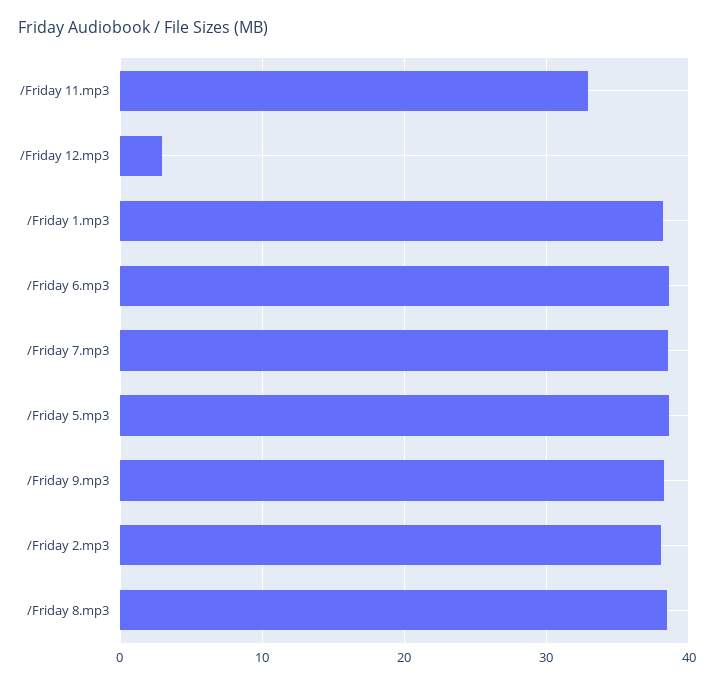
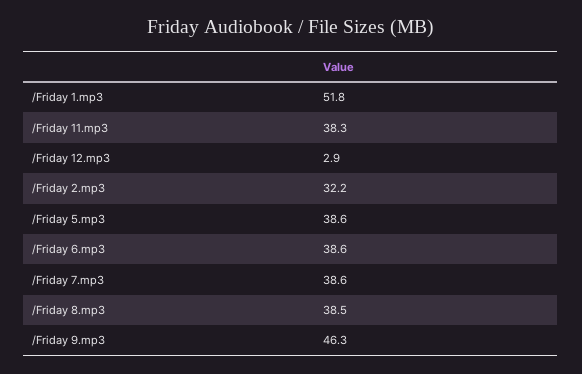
  {
-   "/Friday 11.mp3": 33,
+   "/Friday 11.mp3": 38.3,
    "/Friday 12.mp3": 2.9,
-   "/Friday 1.mp3": 38,
+   "/Friday 1.mp3": 51.8,
    "/Friday 6.mp3": 38.6,
    "/Friday 7.mp3": 38.6,
    "/Friday 5.mp3": 38.6,
-   "/Friday 9.mp3": 38,
+   "/Friday 9.mp3": 46.3,
-   "/Friday 2.mp3": 38,
+   "/Friday 2.mp3": 32.2,
    "/Friday 8.mp3": 38.5
  }

